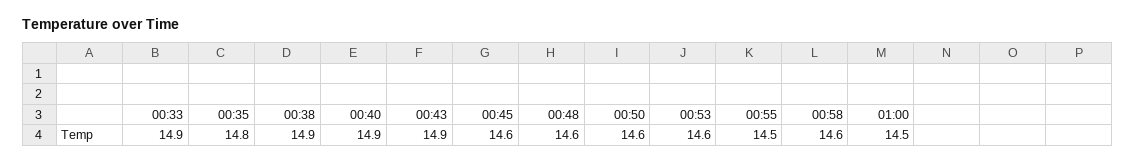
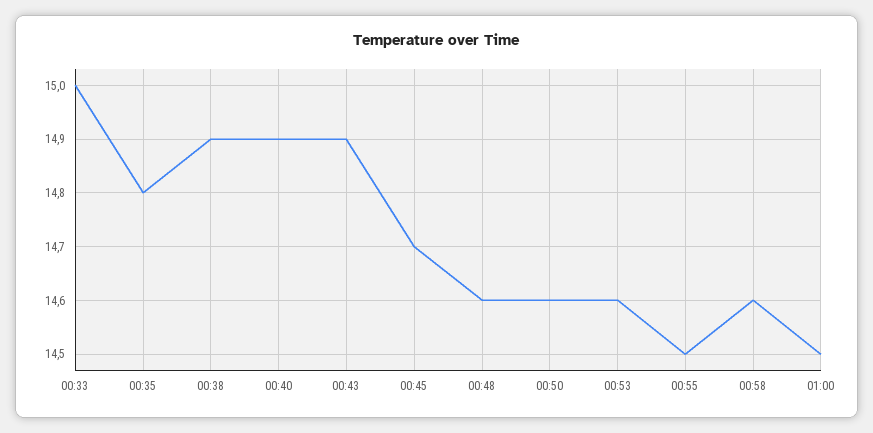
  {
-   "00:33": 14.9,
+   "00:33": 15,
    "00:35": 14.8,
    "00:38": 14.9,
    "00:40": 14.9,
    "00:43": 14.9,
-   "00:45": 14.6,
+   "00:45": 14.7,
    "00:48": 14.6,
    "00:50": 14.6,
    "00:53": 14.6,
    "00:55": 14.5,
    "00:58": 14.6,
    "01:00": 14.5
  }

